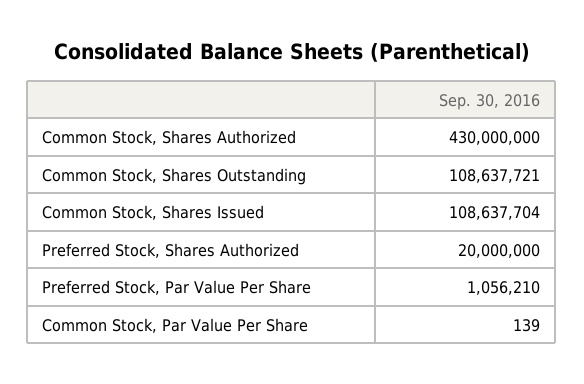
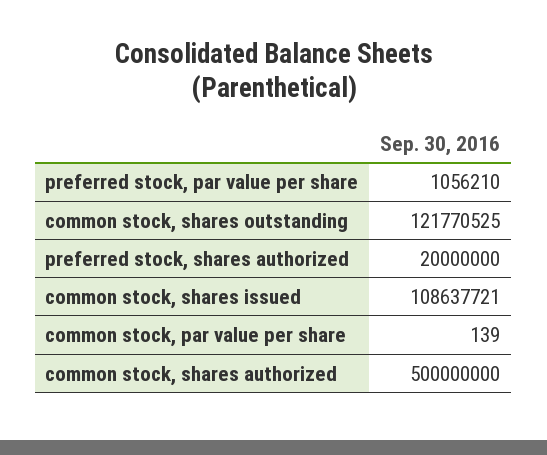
  {
-   "Common Stock, Shares Authorized": 430000000,
+   "Common Stock, Shares Authorized": 500000000,
-   "Common Stock, Shares Outstanding": 108637721,
+   "Common Stock, Shares Outstanding": 121770525,
-   "Common Stock, Shares Issued": 108637704,
+   "Common Stock, Shares Issued": 108637721,
    "Preferred Stock, Shares Authorized": 20000000,
    "Preferred Stock, Par Value Per Share": 1056210,
    "Common Stock, Par Value Per Share": 139
  }

